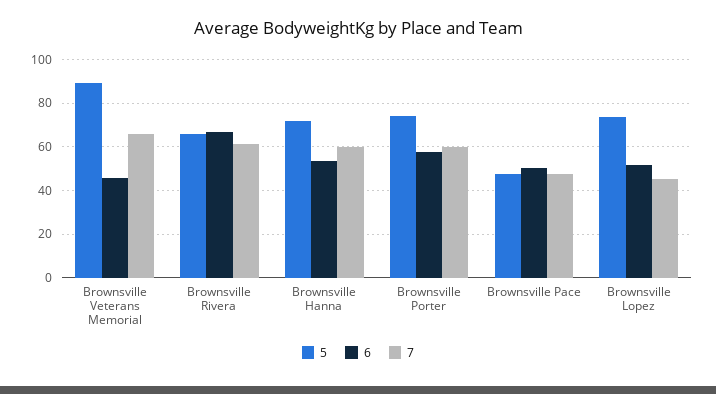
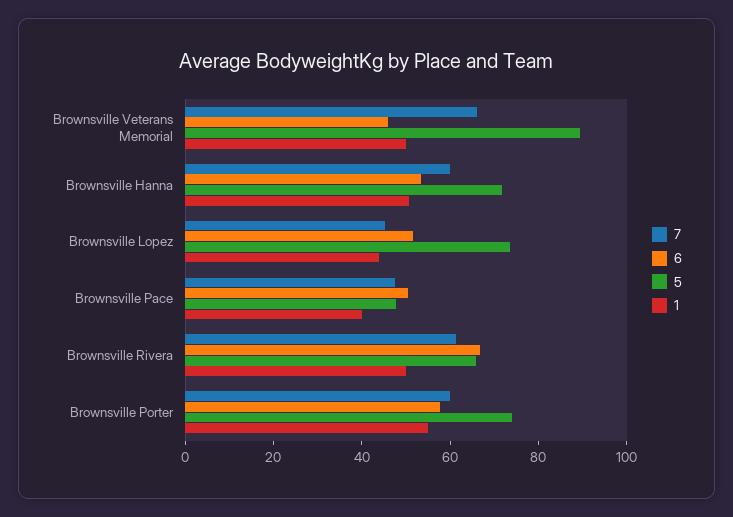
  {
    "5": {
      "Brownsville Veterans Memorial": 90,
      "Brownsville Rivera": 65,
      "Brownsville Hanna": 70,
      "Brownsville Porter": 75,
      "Brownsville Pace": 50,
      "Brownsville Lopez": 75
    },
    "6": {
      "Brownsville Veterans Memorial": 45,
      "Brownsville Rivera": 65,
      "Brownsville Hanna": 55,
      "Brownsville Porter": 60,
      "Brownsville Pace": 50,
      "Brownsville Lopez": 50
    },
    "7": {
      "Brownsville Veterans Memorial": 65,
      "Brownsville Rivera": 60,
      "Brownsville Hanna": 60,
      "Brownsville Porter": 60,
      "Brownsville Pace": 45,
      "Brownsville Lopez": 45
-   }
+   },
+   "1": {
+     "Brownsville Veterans Memorial": 50,
+     "Brownsville Hanna": 50,
+     "Brownsville Lopez": 45,
+     "Brownsville Pace": 40,
+     "Brownsville Rivera": 50,
+     "Brownsville Porter": 55
+   }
  }

